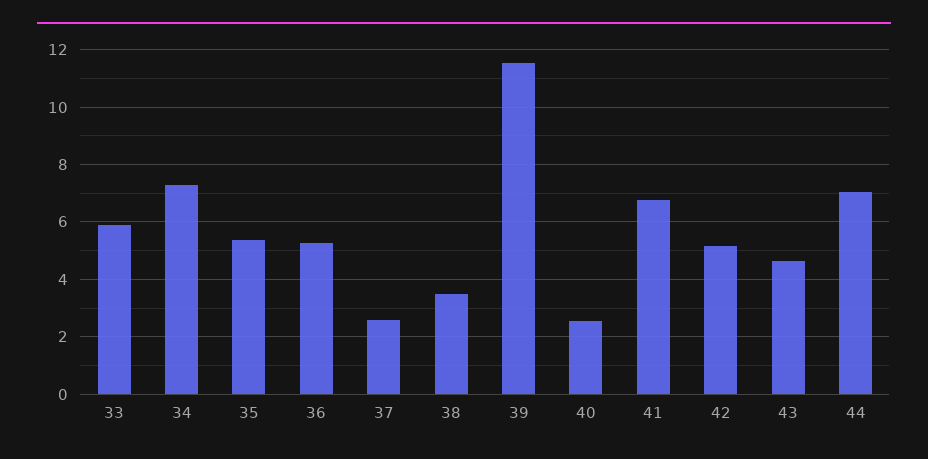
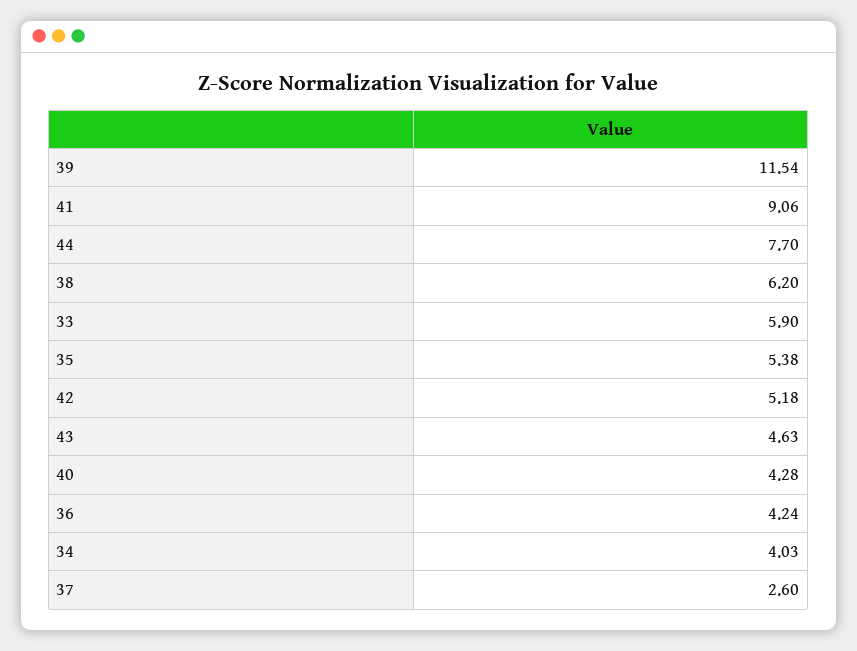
  {
    "33": 5.9,
-   "34": 7.25,
+   "34": 4.03,
    "35": 5.38,
-   "36": 5.25,
+   "36": 4.24,
    "37": 2.6,
-   "38": 3.5,
+   "38": 6.2,
    "39": 11.54,
-   "40": 2.5,
+   "40": 4.28,
-   "41": 6.75,
+   "41": 9.06,
    "42": 5.18,
    "43": 4.63,
-   "44": 7
+   "44": 7.7
  }

